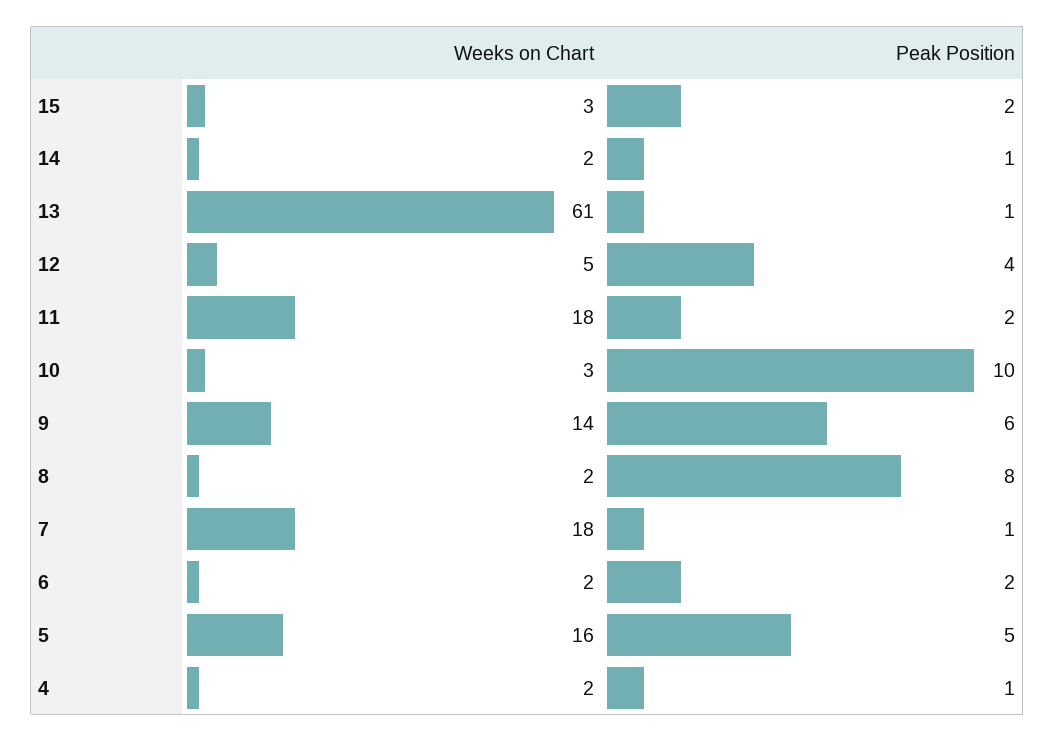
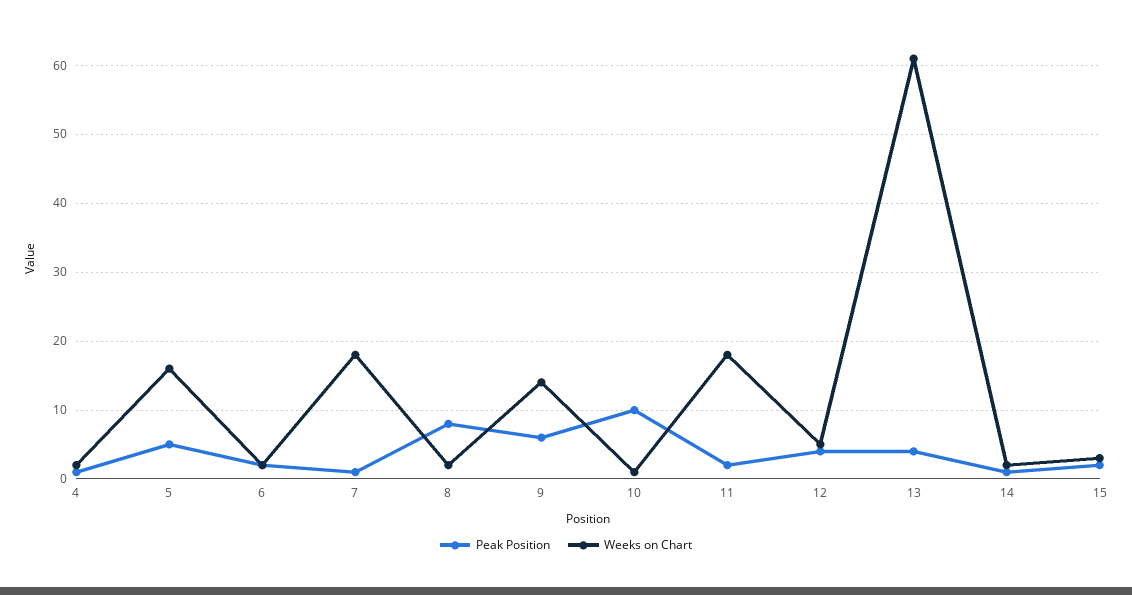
  {
    "Weeks on Chart": {
      "15": 3,
      "14": 2,
      "13": 61,
      "12": 5,
      "11": 18,
-     "10": 3,
+     "10": 1,
      "9": 14,
      "8": 2,
      "7": 18,
      "6": 2,
      "5": 16,
      "4": 2
    },
    "Peak Position": {
      "15": 2,
      "14": 1,
-     "13": 1,
+     "13": 4,
      "12": 4,
      "11": 2,
      "10": 10,
      "9": 6,
      "8": 8,
      "7": 1,
      "6": 2,
      "5": 5,
      "4": 1
    }
  }

